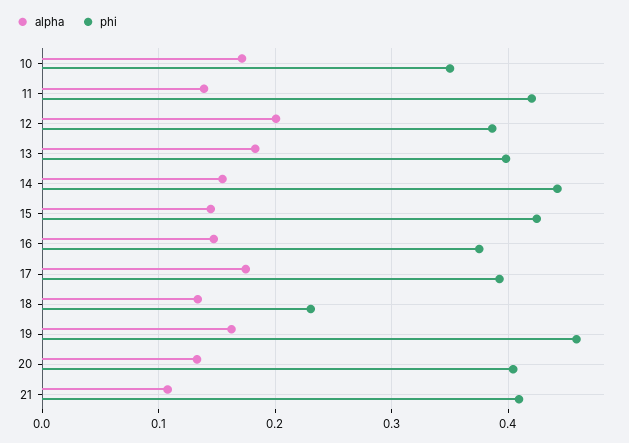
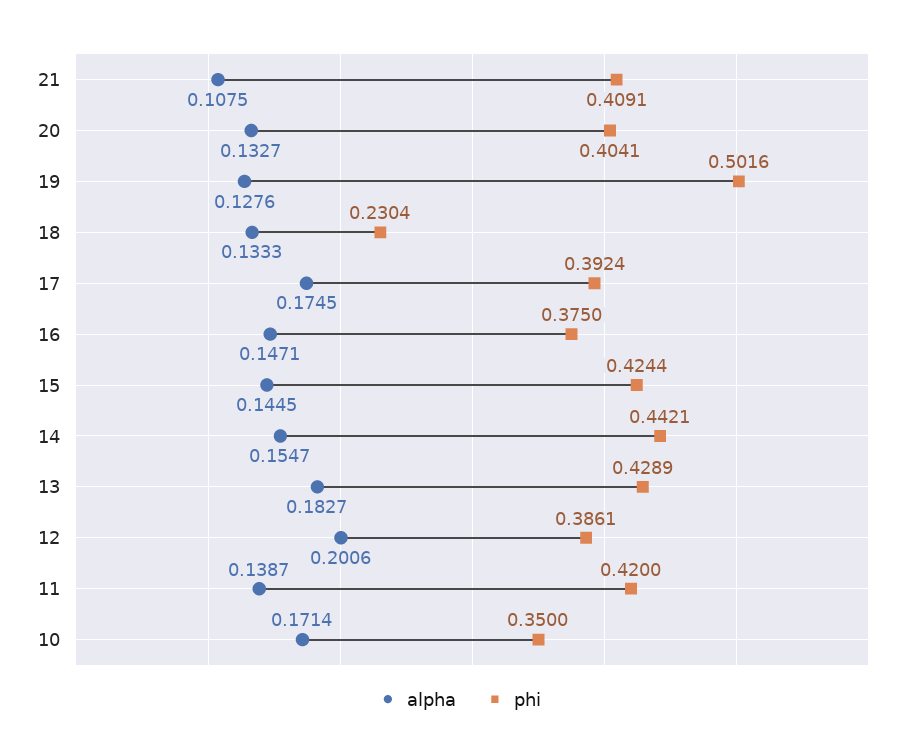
  {
    "alpha": {
      "10": 0.1714,
      "11": 0.1387,
      "12": 0.2006,
      "13": 0.1827,
      "14": 0.1547,
      "15": 0.1445,
      "16": 0.1471,
      "17": 0.1745,
      "18": 0.1333,
-     "19": 0.16,
+     "19": 0.1276,
      "20": 0.1327,
      "21": 0.1075
    },
    "phi": {
      "10": 0.35,
      "11": 0.42,
      "12": 0.3861,
-     "13": 0.4,
+     "13": 0.4289,
      "14": 0.4421,
      "15": 0.4244,
      "16": 0.375,
      "17": 0.3924,
      "18": 0.2304,
-     "19": 0.46,
+     "19": 0.5016,
      "20": 0.4041,
      "21": 0.4091
    }
  }

